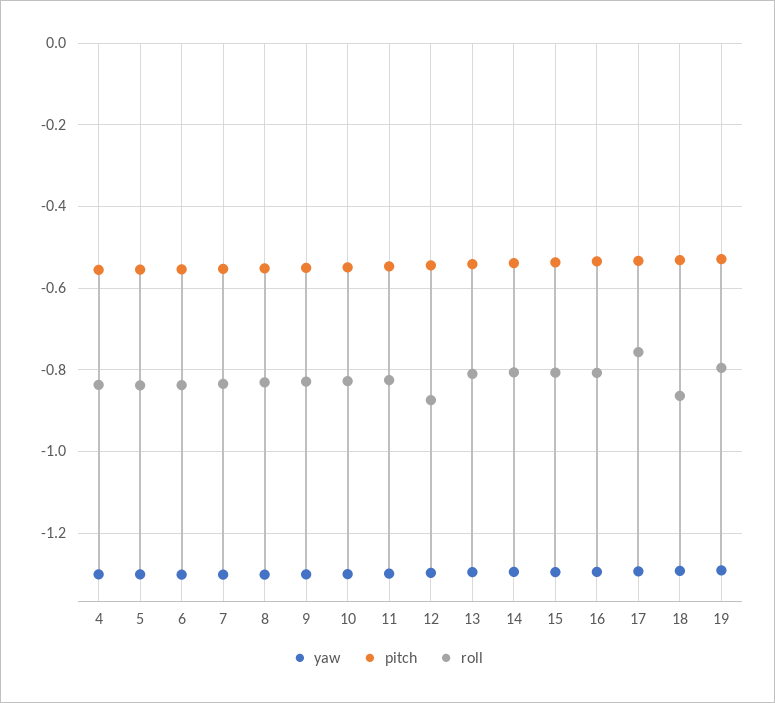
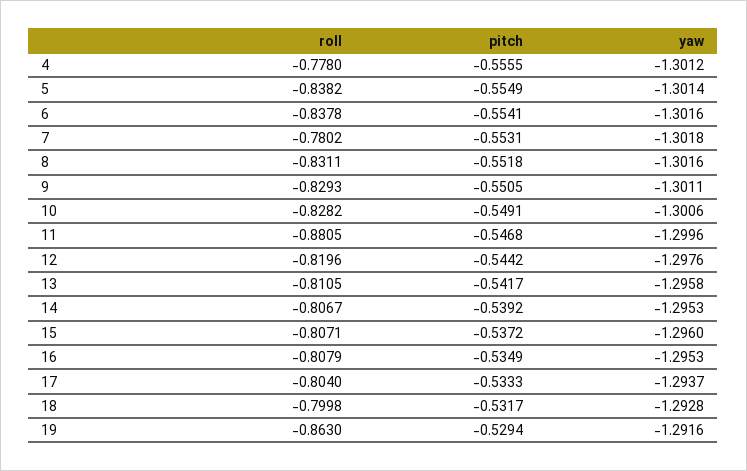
  {
    "yaw": {
      "4": -1.3012,
      "5": -1.3014,
      "6": -1.3016,
      "7": -1.3018,
      "8": -1.3016,
      "9": -1.3011,
      "10": -1.3006,
      "11": -1.2996,
      "12": -1.2976,
      "13": -1.2958,
      "14": -1.2953,
      "15": -1.296,
      "16": -1.2953,
      "17": -1.2937,
      "18": -1.2928,
      "19": -1.2916
    },
    "pitch": {
      "4": -0.5555,
      "5": -0.5549,
      "6": -0.5541,
      "7": -0.5531,
      "8": -0.5518,
      "9": -0.5505,
      "10": -0.5491,
      "11": -0.5468,
      "12": -0.5442,
      "13": -0.5417,
      "14": -0.5392,
      "15": -0.5372,
      "16": -0.5349,
      "17": -0.5333,
      "18": -0.5317,
      "19": -0.5294
    },
    "roll": {
-     "4": -0.84,
+     "4": -0.778,
      "5": -0.8382,
      "6": -0.8378,
-     "7": -0.84,
+     "7": -0.7802,
      "8": -0.8311,
      "9": -0.8293,
      "10": -0.8282,
-     "11": -0.82,
+     "11": -0.8805,
-     "12": -0.88,
+     "12": -0.8196,
      "13": -0.8105,
      "14": -0.8067,
      "15": -0.8071,
      "16": -0.8079,
-     "17": -0.76,
+     "17": -0.804,
-     "18": -0.86,
+     "18": -0.7998,
-     "19": -0.8
+     "19": -0.863
    }
  }

